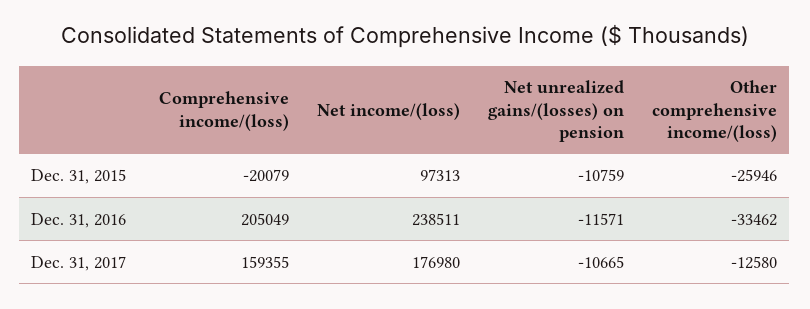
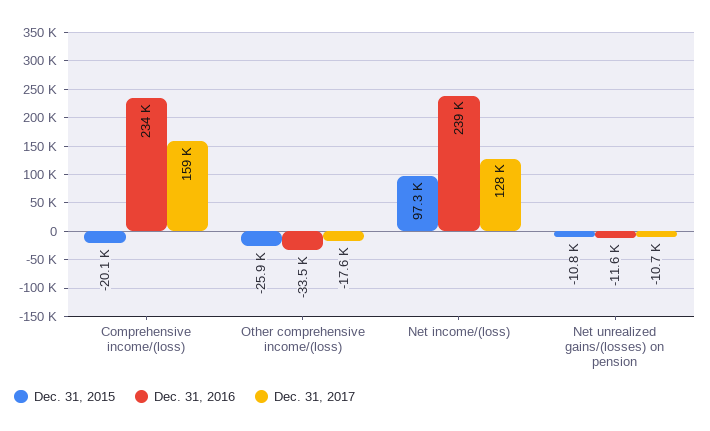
  {
    "Dec. 31, 2015": {
      "Comprehensive income/(loss)": -20079,
      "Net income/(loss)": 97313,
      "Net unrealized gains/(losses) on pension": -10759,
      "Other comprehensive income/(loss)": -25946
    },
    "Dec. 31, 2016": {
-     "Comprehensive income/(loss)": 205049,
+     "Comprehensive income/(loss)": 234000,
      "Net income/(loss)": 238511,
      "Net unrealized gains/(losses) on pension": -11571,
      "Other comprehensive income/(loss)": -33462
    },
    "Dec. 31, 2017": {
      "Comprehensive income/(loss)": 159355,
-     "Net income/(loss)": 176980,
+     "Net income/(loss)": 128000,
      "Net unrealized gains/(losses) on pension": -10665,
-     "Other comprehensive income/(loss)": -12580
+     "Other comprehensive income/(loss)": -17600
    }
  }

